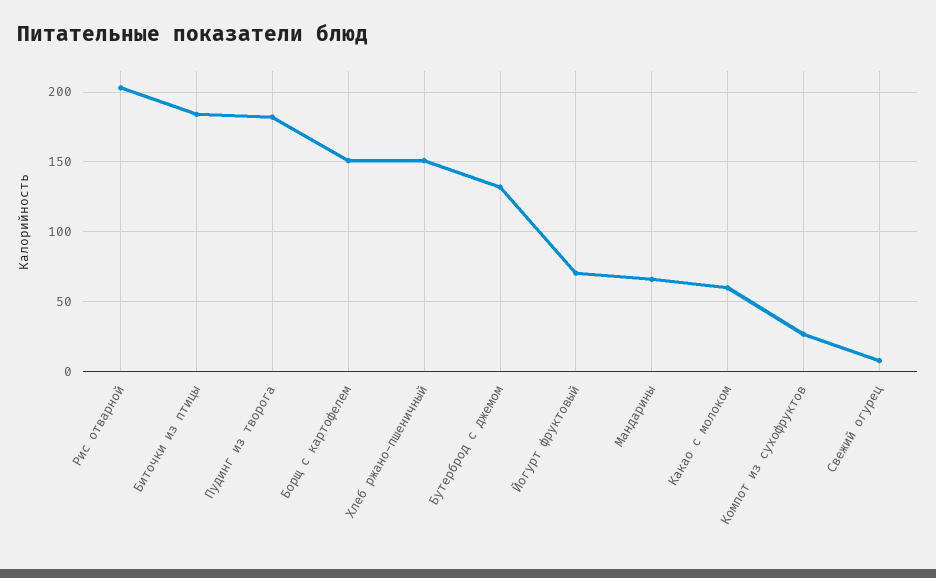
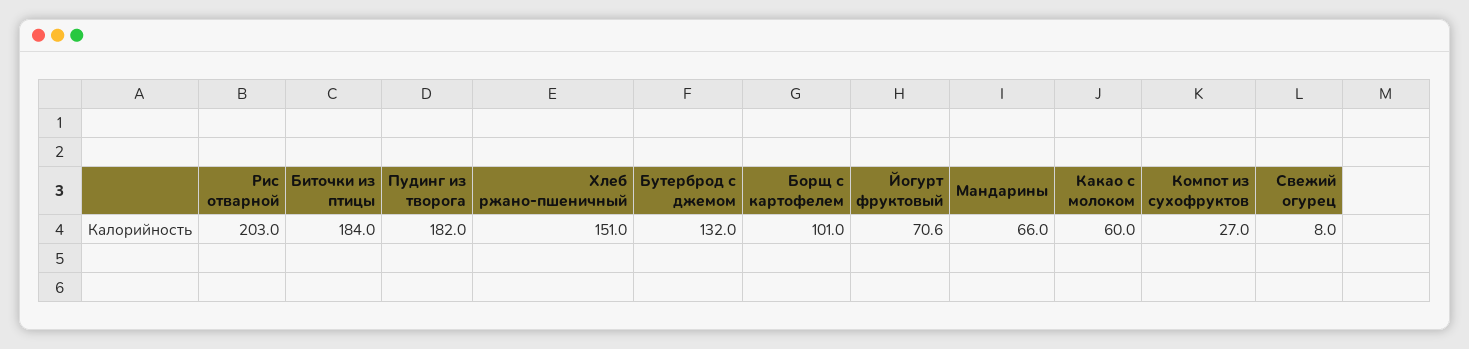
  {
    "Рис отварной": 203,
    "Биточки из птицы": 184,
    "Пудинг из творога": 182,
-   "Борщ с картофелем": 150,
+   "Борщ с картофелем": 101,
    "Хлеб ржано-пшеничный": 151,
    "Бутерброд с джемом": 132,
    "Йогурт фруктовый": 70.6,
    "Мандарины": 66,
    "Какао с молоком": 60,
    "Компот из сухофруктов": 27,
    "Свежий огурец": 8
  }

